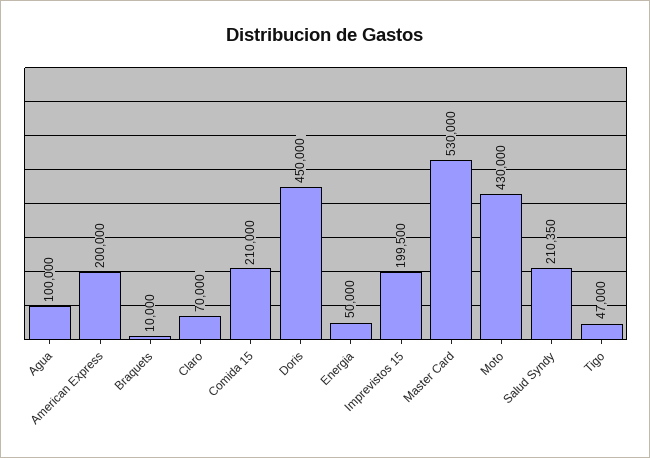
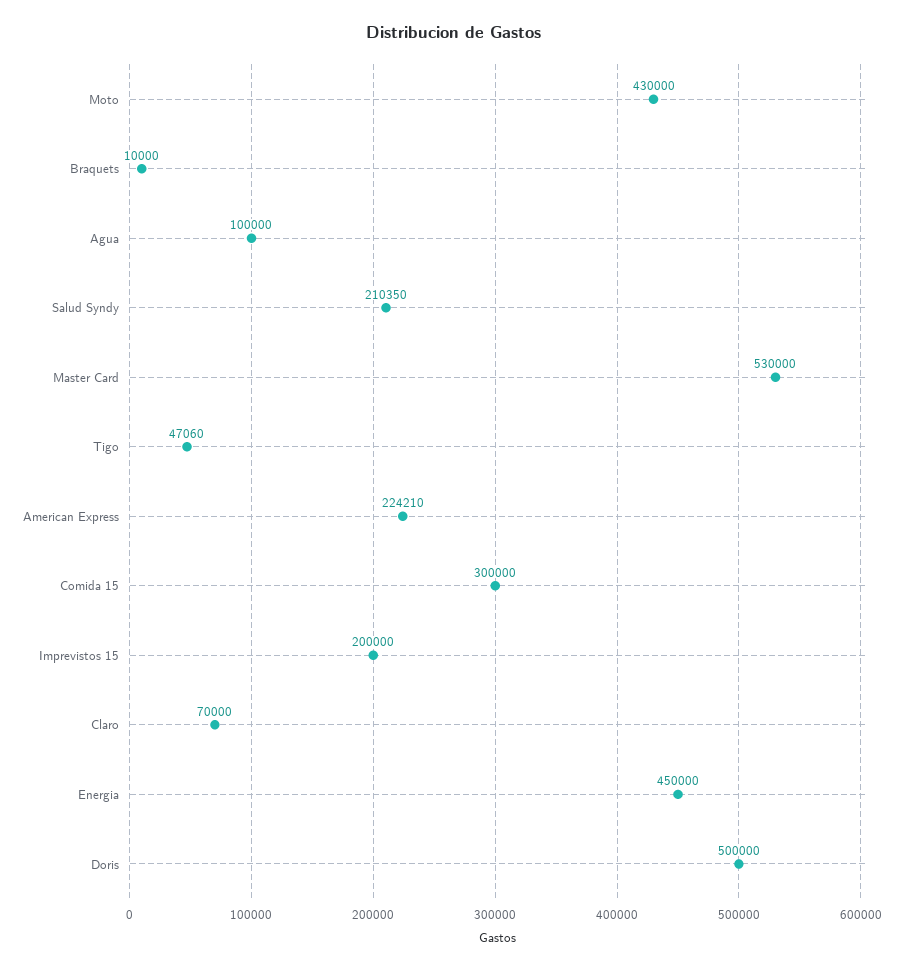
  {
    "Agua": 100000,
-   "American Express": 200000,
+   "American Express": 224210,
    "Braquets": 10000,
    "Claro": 70000,
-   "Comida 15": 210000,
+   "Comida 15": 300000,
-   "Doris": 450000,
+   "Doris": 500000,
-   "Energia": 50000,
+   "Energia": 450000,
-   "Imprevistos 15": 199500,
+   "Imprevistos 15": 200000,
    "Master Card": 530000,
    "Moto": 430000,
    "Salud Syndy": 210350,
-   "Tigo": 47000
+   "Tigo": 47060
  }

